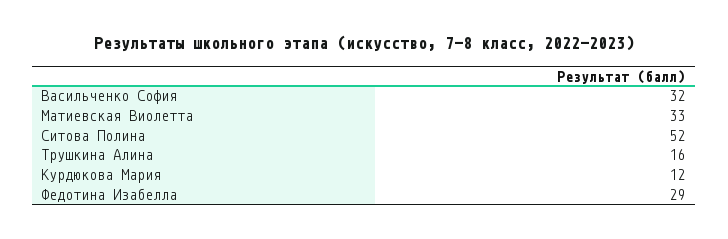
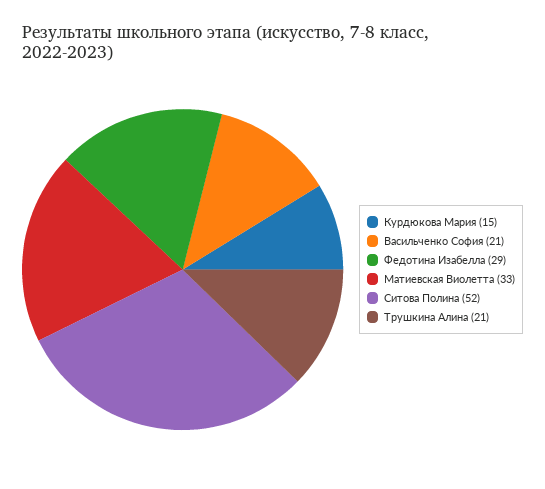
  {
-   "Васильченко София": 32,
+   "Васильченко София": 21,
    "Матиевская Виолетта": 33,
    "Ситова Полина": 52,
-   "Трушкина Алина": 16,
+   "Трушкина Алина": 21,
-   "Курдюкова Мария": 12,
+   "Курдюкова Мария": 15,
    "Федотина Изабелла": 29
  }

